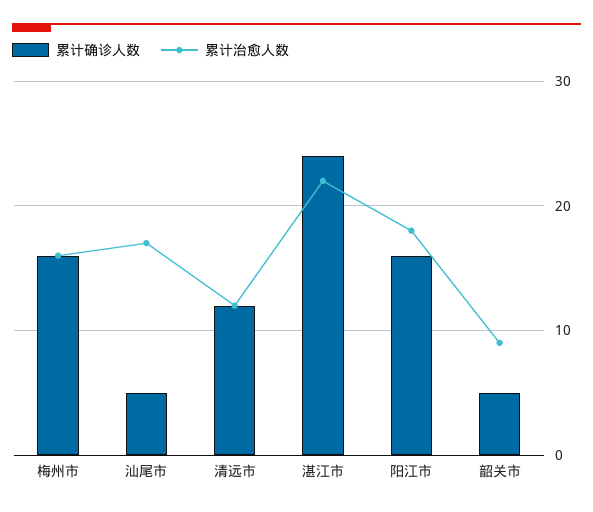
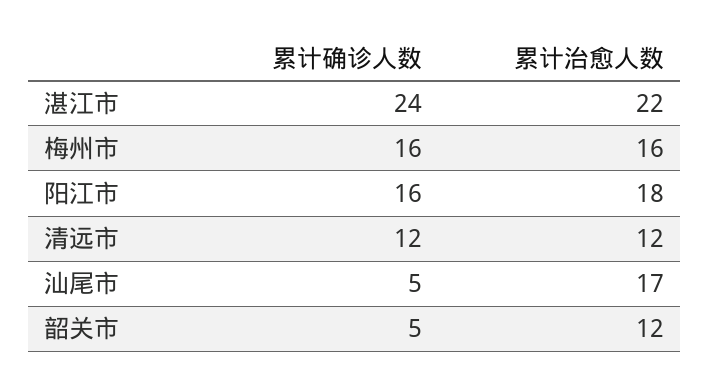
  {
    "累计确诊人数": {
      "梅州市": 16,
      "汕尾市": 5,
      "清远市": 12,
      "湛江市": 24,
      "阳江市": 16,
      "韶关市": 5
    },
    "累计治愈人数": {
      "梅州市": 16,
      "汕尾市": 17,
      "清远市": 12,
      "湛江市": 22,
      "阳江市": 18,
-     "韶关市": 9
+     "韶关市": 12
    }
  }

